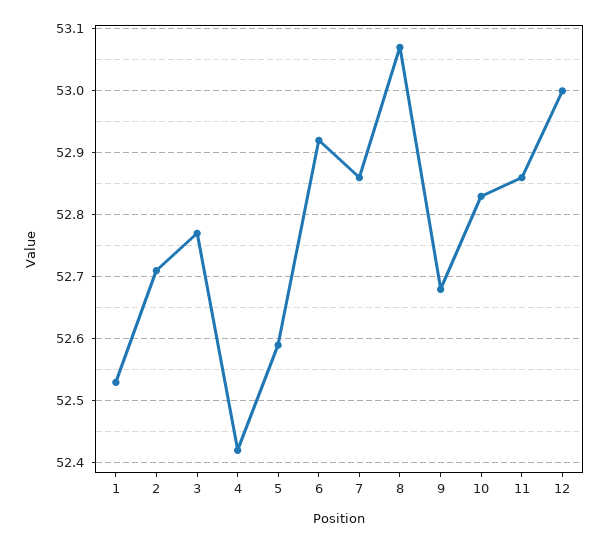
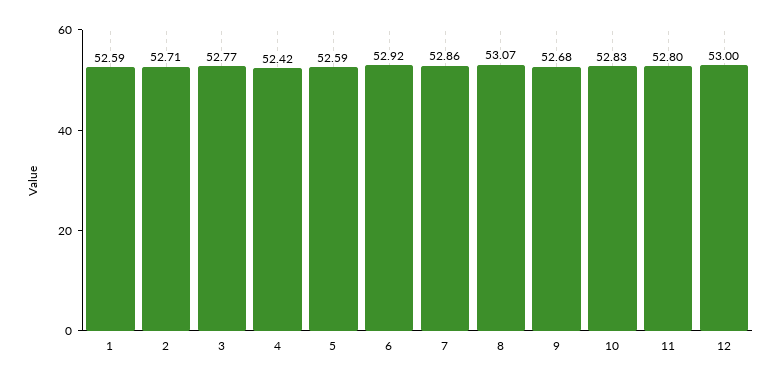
  {
-   "1": 52.53,
+   "1": 52.59,
    "2": 52.71,
    "3": 52.77,
    "4": 52.42,
    "5": 52.59,
    "6": 52.92,
    "7": 52.86,
    "8": 53.07,
    "9": 52.68,
    "10": 52.83,
-   "11": 52.86,
+   "11": 52.8,
    "12": 53
  }

